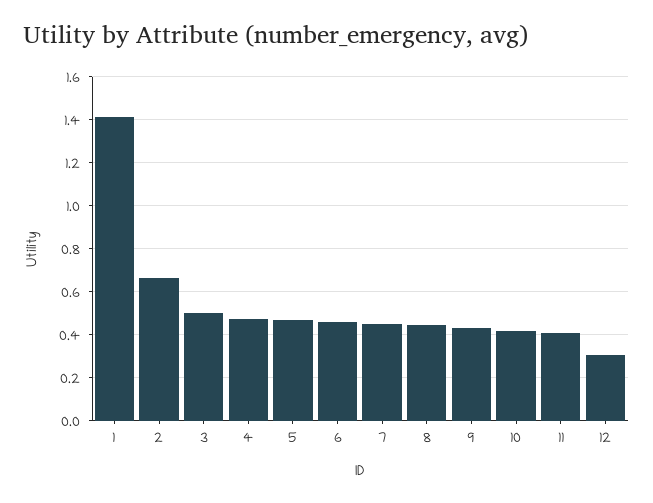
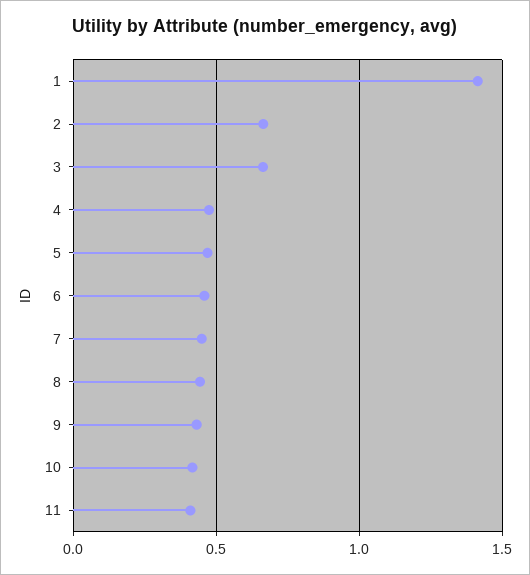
  {
    "1": 1.4,
    "2": 0.65,
-   "3": 0.5,
+   "3": 0.65,
    "4": 0.5,
    "5": 0.45,
    "6": 0.45,
    "7": 0.45,
    "8": 0.45,
    "9": 0.45,
    "10": 0.4,
-   "11": 0.4,
+   "11": 0.4
-   "12": 0.3
  }

